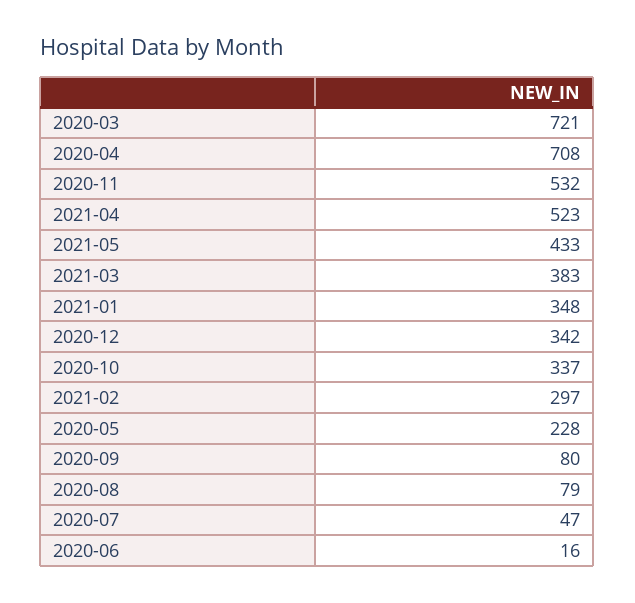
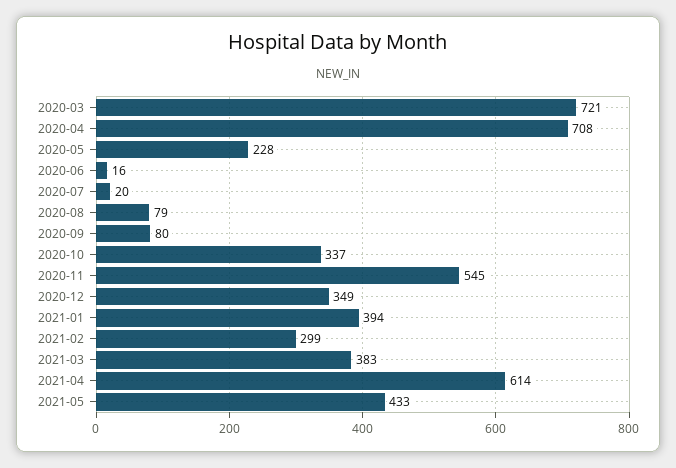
  {
    "2020-03": 721,
    "2020-04": 708,
-   "2020-11": 532,
+   "2020-11": 545,
-   "2021-04": 523,
+   "2021-04": 614,
    "2021-05": 433,
    "2021-03": 383,
-   "2021-01": 348,
+   "2021-01": 394,
-   "2020-12": 342,
+   "2020-12": 349,
    "2020-10": 337,
-   "2021-02": 297,
+   "2021-02": 299,
    "2020-05": 228,
    "2020-09": 80,
    "2020-08": 79,
-   "2020-07": 47,
+   "2020-07": 20,
    "2020-06": 16
  }

